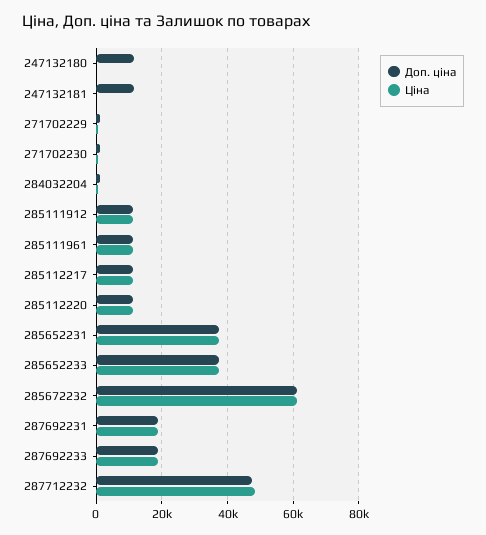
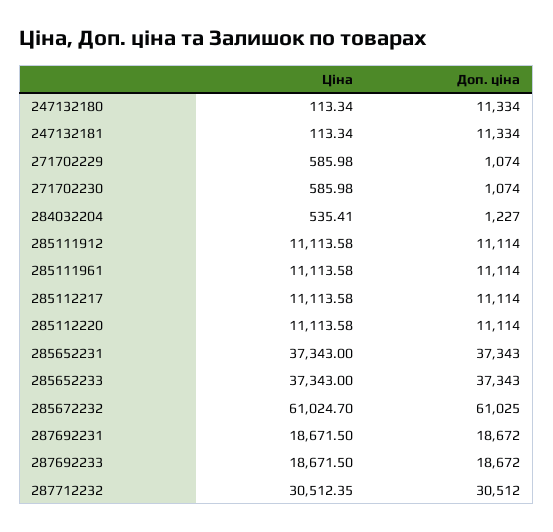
  {
    "Доп. ціна": {
      "247132180": 11334,
      "247132181": 11334,
      "271702229": 1074,
      "271702230": 1074,
      "284032204": 1227,
      "285111912": 11114,
      "285111961": 11114,
      "285112217": 11114,
      "285112220": 11114,
      "285652231": 37343,
      "285652233": 37343,
      "285672232": 61025,
      "287692231": 18672,
      "287692233": 18672,
-     "287712232": 48000
+     "287712232": 30512
    },
    "Ціна": {
      "247132180": 113.34,
      "247132181": 113.34,
      "271702229": 585.98,
      "271702230": 585.98,
      "284032204": 535.41,
      "285111912": 11113.58,
      "285111961": 11113.58,
      "285112217": 11113.58,
      "285112220": 11113.58,
      "285652231": 37343,
      "285652233": 37343,
      "285672232": 61024.7,
      "287692231": 18671.5,
      "287692233": 18671.5,
-     "287712232": 48000
+     "287712232": 30512.35
    }
  }

